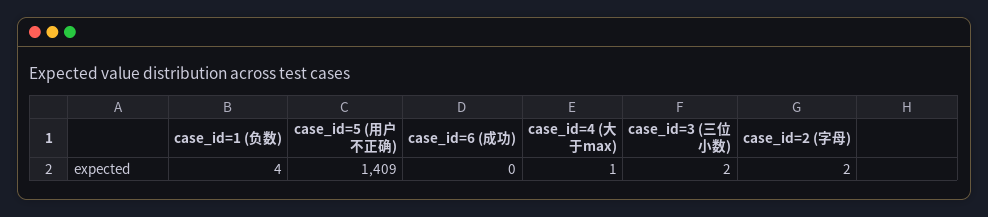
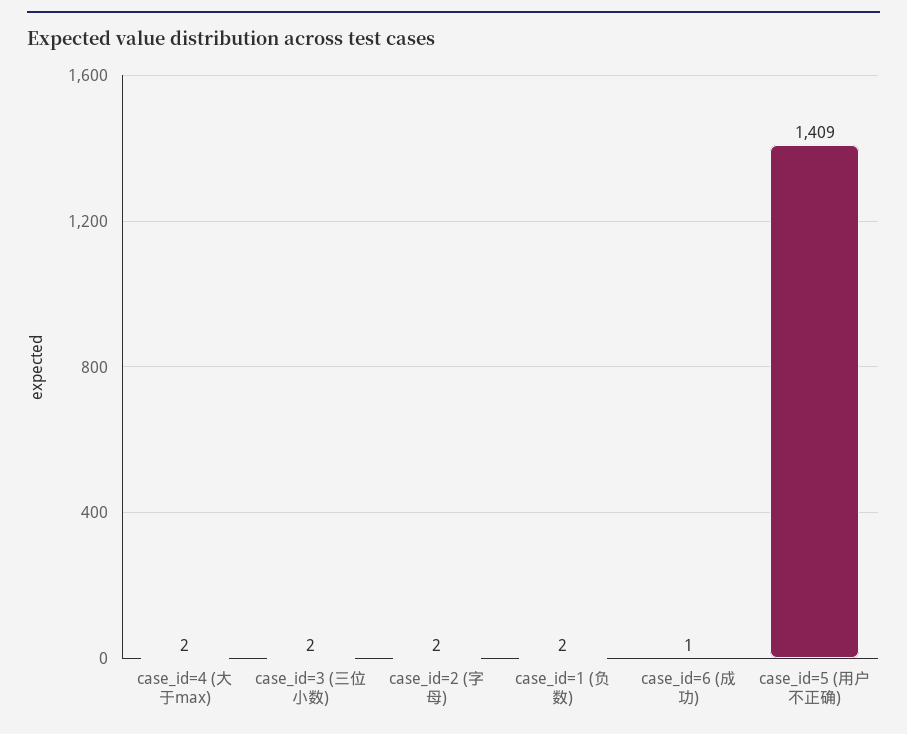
  {
-   "case_id=1 (负数)": 4,
+   "case_id=1 (负数)": 2,
    "case_id=5 (用户不正确)": 1409,
-   "case_id=6 (成功)": 0,
+   "case_id=6 (成功)": 1,
-   "case_id=4 (大于max)": 1,
+   "case_id=4 (大于max)": 2,
    "case_id=3 (三位小数)": 2,
    "case_id=2 (字母)": 2
  }

